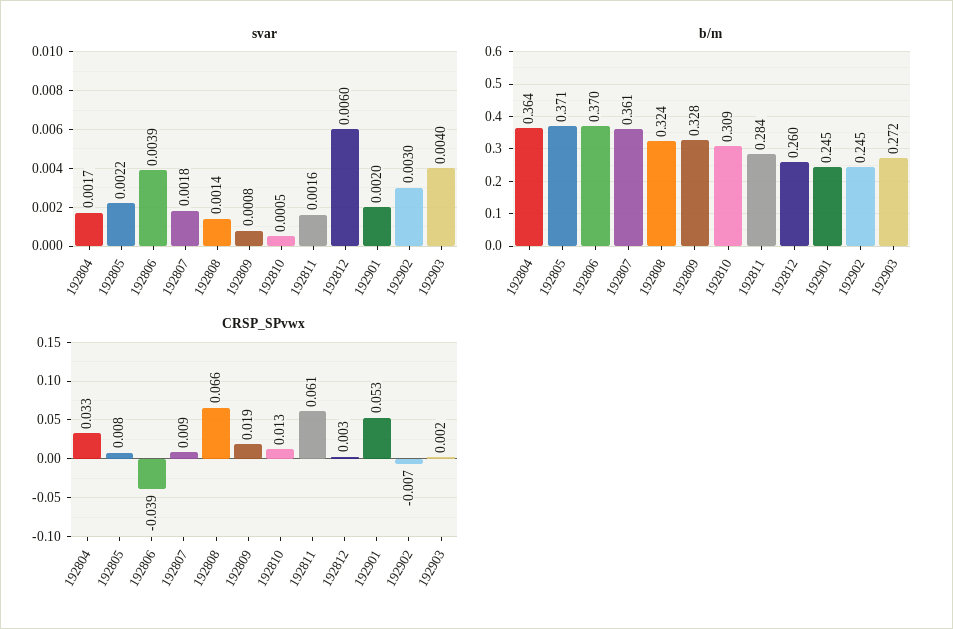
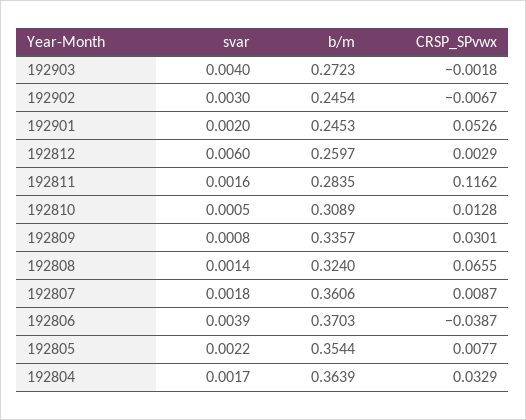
  {
    "svar": {
      "192804": 0.0017,
      "192805": 0.0022,
      "192806": 0.0039,
      "192807": 0.0018,
      "192808": 0.0014,
      "192809": 0.0008,
      "192810": 0.0005,
      "192811": 0.0016,
      "192812": 0.006,
      "192901": 0.002,
      "192902": 0.003,
      "192903": 0.004
    },
    "b/m": {
      "192804": 0.3639,
-     "192805": 0.371,
+     "192805": 0.3544,
      "192806": 0.3703,
      "192807": 0.3606,
      "192808": 0.324,
-     "192809": 0.328,
+     "192809": 0.3357,
      "192810": 0.3089,
      "192811": 0.2835,
      "192812": 0.2597,
      "192901": 0.2453,
      "192902": 0.2454,
      "192903": 0.2723
    },
    "CRSP_SPvwx": {
      "192804": 0.0329,
      "192805": 0.0077,
      "192806": -0.0387,
      "192807": 0.0087,
      "192808": 0.0655,
-     "192809": 0.019,
+     "192809": 0.0301,
      "192810": 0.0128,
-     "192811": 0.061,
+     "192811": 0.1162,
      "192812": 0.0029,
      "192901": 0.0526,
      "192902": -0.0067,
-     "192903": 0.002
+     "192903": -0.0018
    }
  }

